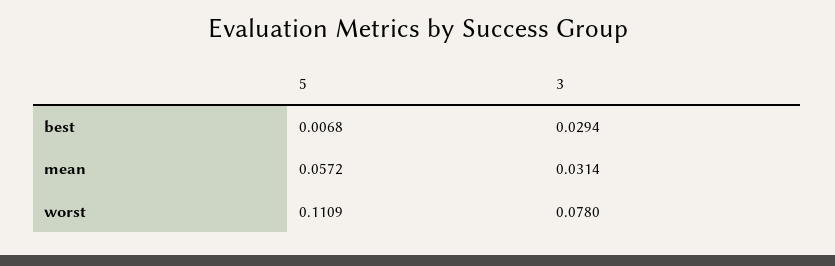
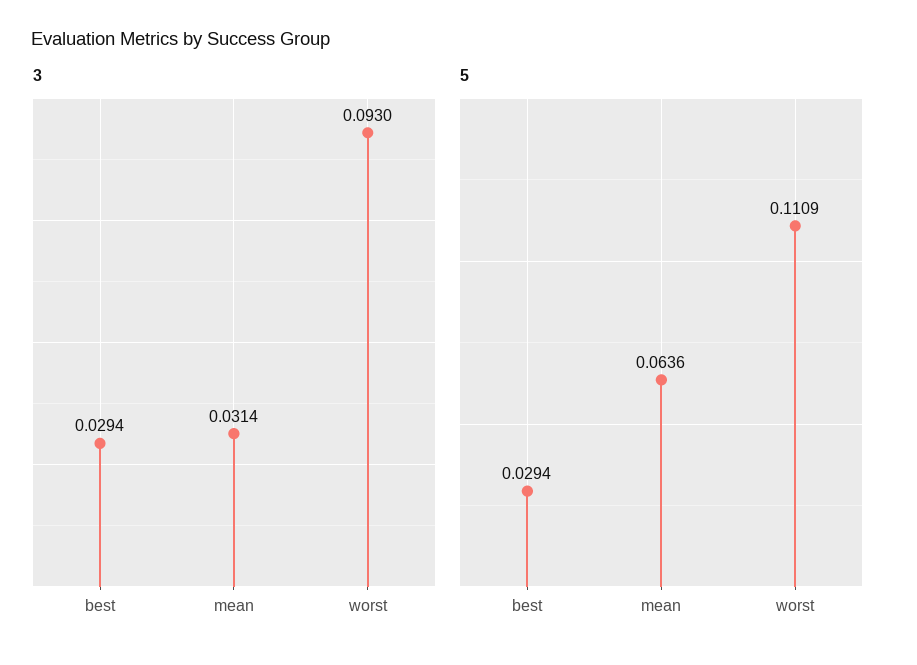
  {
    "5": {
-     "best": 0.0068,
+     "best": 0.0294,
-     "mean": 0.0572,
+     "mean": 0.0636,
      "worst": 0.1109
    },
    "3": {
      "best": 0.0294,
      "mean": 0.0314,
-     "worst": 0.078
+     "worst": 0.093
    }
  }

